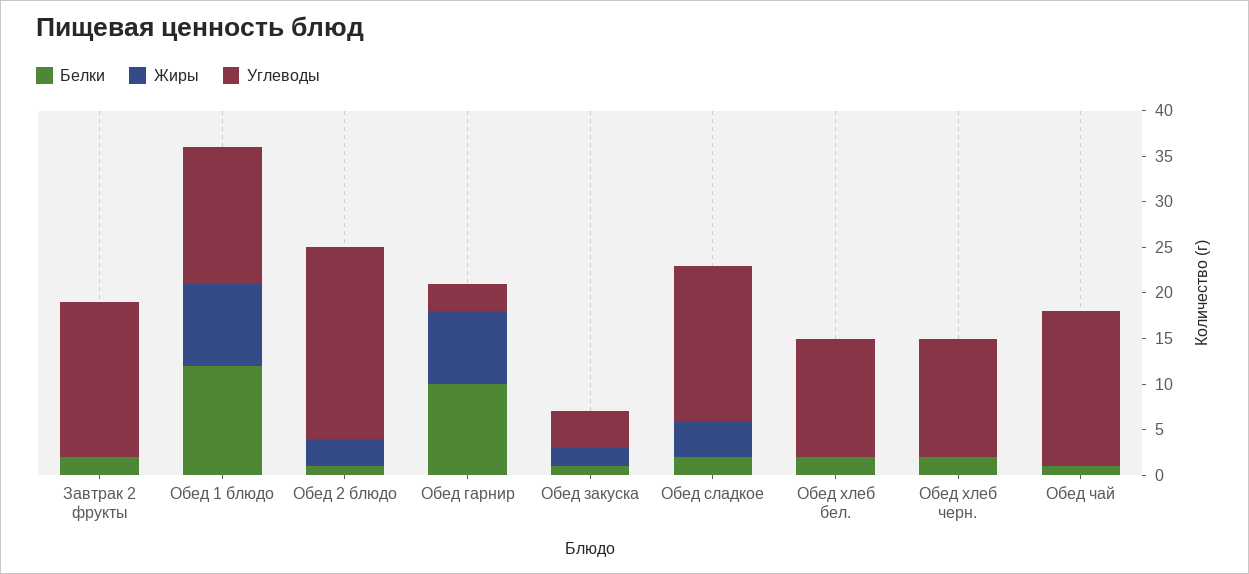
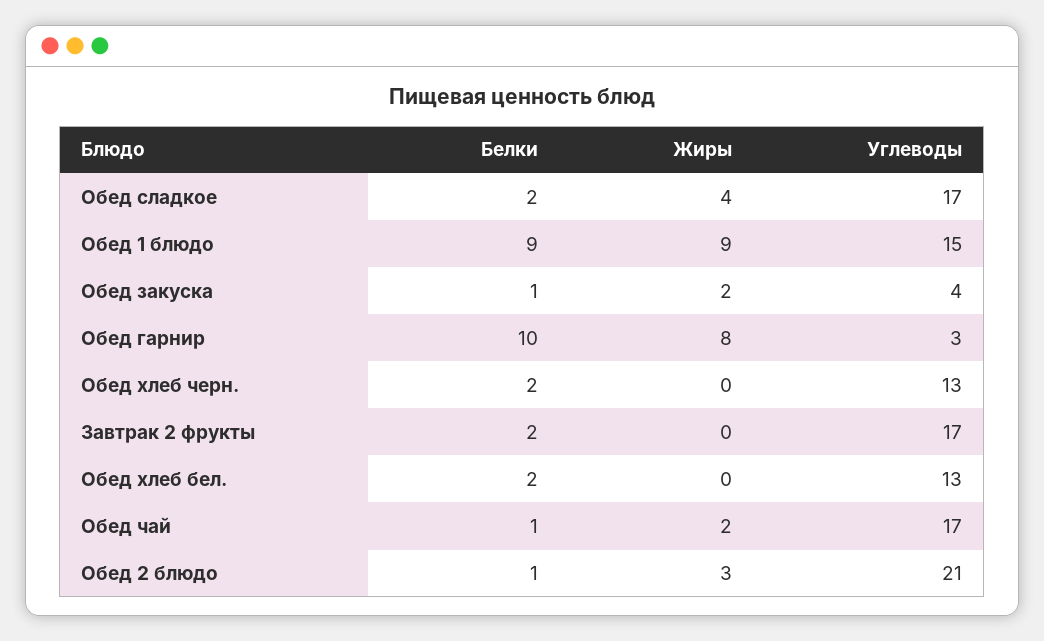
  {
    "Белки": {
      "Завтрак 2 фрукты": 2,
-     "Обед 1 блюдо": 12,
+     "Обед 1 блюдо": 9,
      "Обед 2 блюдо": 1,
      "Обед гарнир": 10,
      "Обед закуска": 1,
      "Обед сладкое": 2,
      "Обед хлеб бел.": 2,
      "Обед хлеб черн.": 2,
      "Обед чай": 1
    },
    "Жиры": {
      "Завтрак 2 фрукты": 0,
      "Обед 1 блюдо": 9,
      "Обед 2 блюдо": 3,
      "Обед гарнир": 8,
      "Обед закуска": 2,
      "Обед сладкое": 4,
      "Обед хлеб бел.": 0,
      "Обед хлеб черн.": 0,
-     "Обед чай": 0
+     "Обед чай": 2
    },
    "Углеводы": {
      "Завтрак 2 фрукты": 17,
      "Обед 1 блюдо": 15,
      "Обед 2 блюдо": 21,
      "Обед гарнир": 3,
      "Обед закуска": 4,
      "Обед сладкое": 17,
      "Обед хлеб бел.": 13,
      "Обед хлеб черн.": 13,
      "Обед чай": 17
    }
  }

